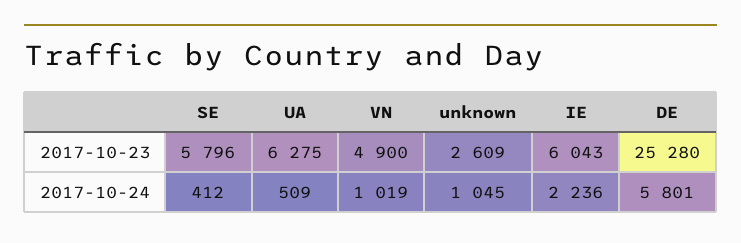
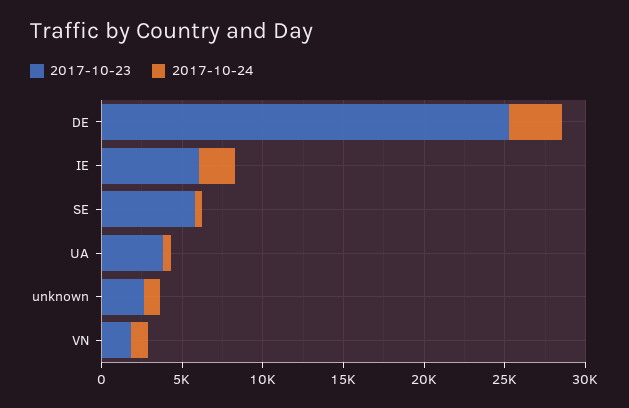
  {
    "2017-10-23": {
      "SE": 5796,
-     "UA": 6275,
+     "UA": 4000,
-     "VN": 4900,
+     "VN": 2000,
      "unknown": 2609,
      "IE": 6043,
      "DE": 25280
    },
    "2017-10-24": {
      "SE": 412,
      "UA": 509,
      "VN": 1019,
      "unknown": 1045,
      "IE": 2236,
-     "DE": 5801
+     "DE": 3000
    }
  }

